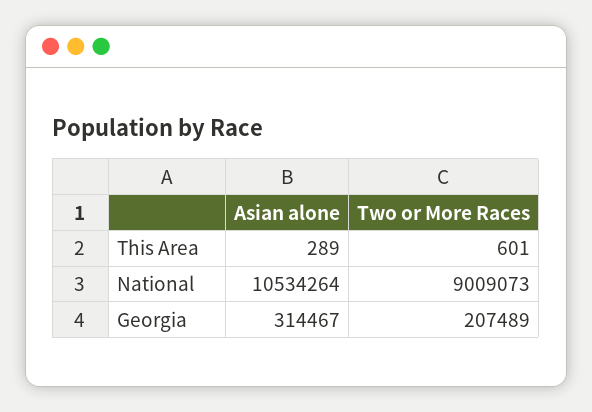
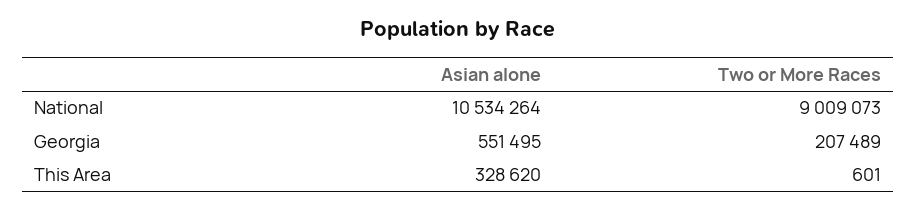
  {
    "Asian alone": {
-     "This Area": 289,
+     "This Area": 328620,
      "National": 10534264,
-     "Georgia": 314467
+     "Georgia": 551495
    },
    "Two or More Races": {
      "This Area": 601,
      "National": 9009073,
      "Georgia": 207489
    }
  }

